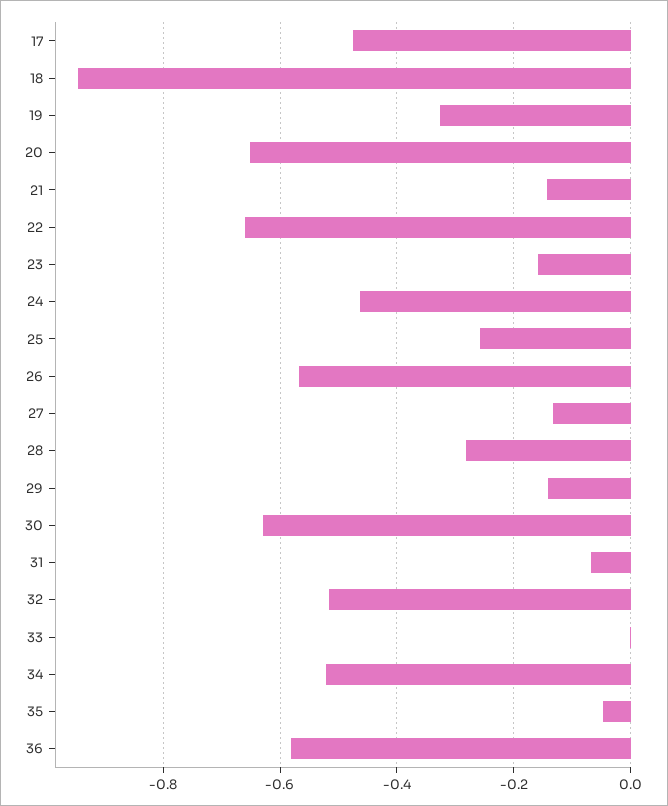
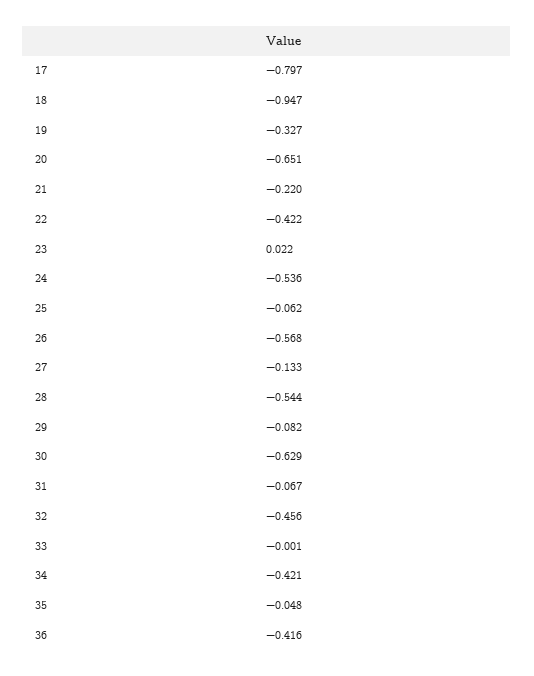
  {
-   "17": -0.48,
+   "17": -0.797,
    "18": -0.947,
    "19": -0.327,
    "20": -0.651,
-   "21": -0.14,
+   "21": -0.22,
-   "22": -0.66,
+   "22": -0.422,
-   "23": -0.16,
+   "23": 0.022,
-   "24": -0.46,
+   "24": -0.536,
-   "25": -0.26,
+   "25": -0.062,
    "26": -0.568,
    "27": -0.133,
-   "28": -0.28,
+   "28": -0.544,
-   "29": -0.14,
+   "29": -0.082,
    "30": -0.629,
    "31": -0.067,
-   "32": -0.52,
+   "32": -0.456,
    "33": -0.001,
-   "34": -0.52,
+   "34": -0.421,
    "35": -0.048,
-   "36": -0.58
+   "36": -0.416
  }

